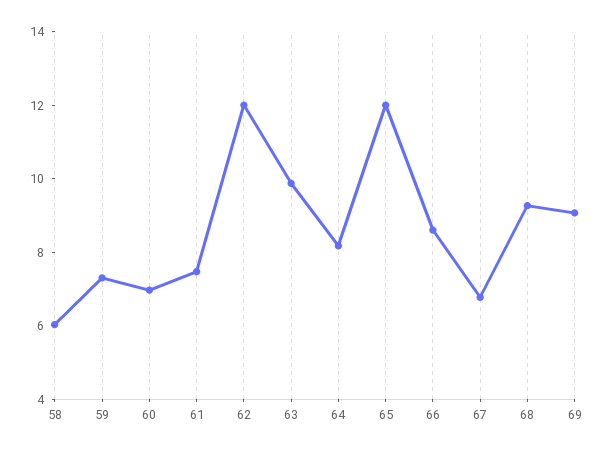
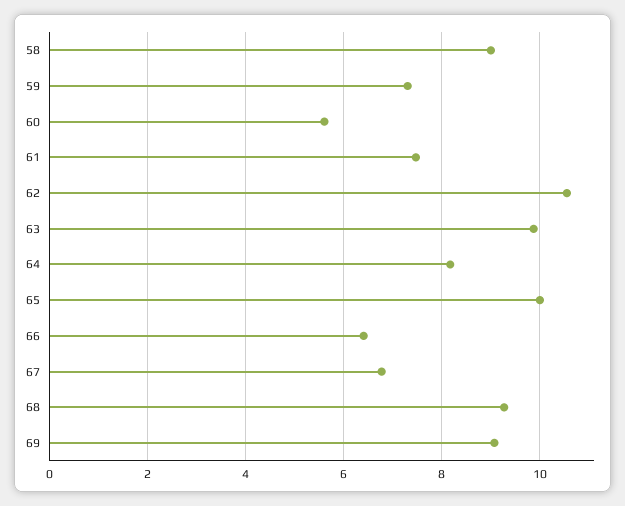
  {
-   "58": 6,
+   "58": 9,
    "59": 7.4,
-   "60": 7,
+   "60": 5.6,
    "61": 7.4,
-   "62": 12,
+   "62": 10.6,
    "63": 9.8,
    "64": 8.2,
-   "65": 12,
+   "65": 10,
-   "66": 8.5,
+   "66": 6.4,
    "67": 6.8,
    "68": 9.2,
    "69": 9
  }

